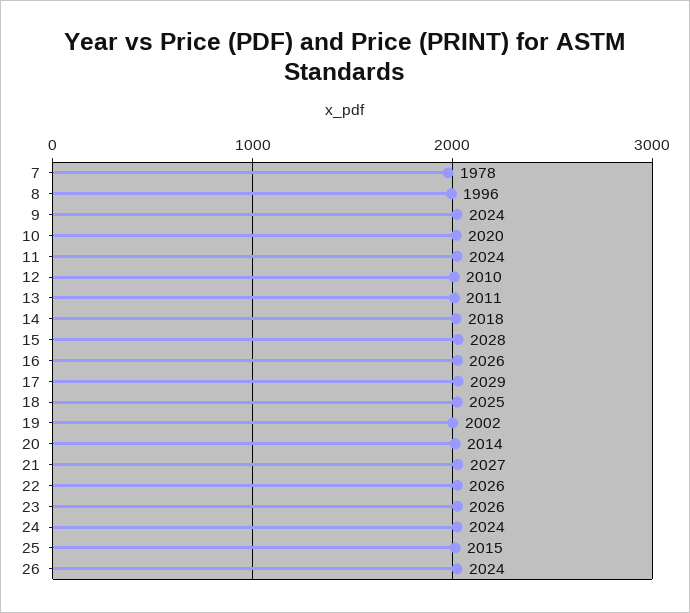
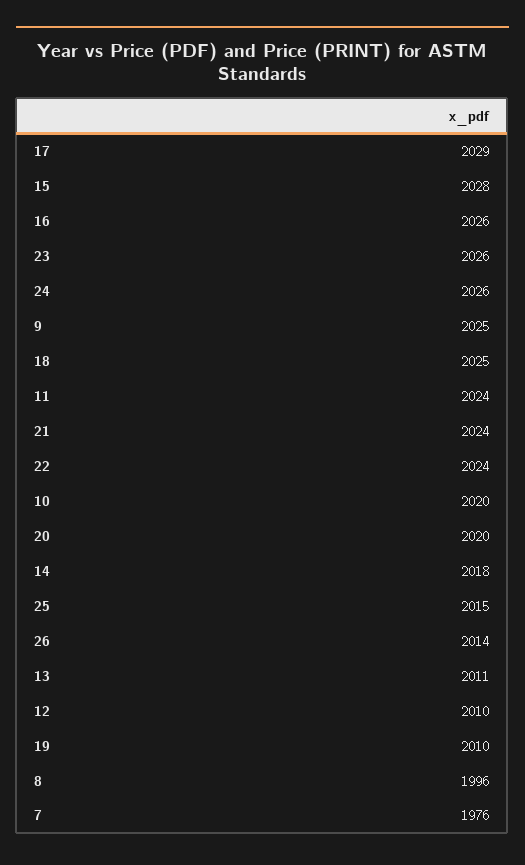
  {
-   "7": 1978,
+   "7": 1976,
    "8": 1996,
-   "9": 2024,
+   "9": 2025,
    "10": 2020,
    "11": 2024,
    "12": 2010,
    "13": 2011,
    "14": 2018,
    "15": 2028,
    "16": 2026,
    "17": 2029,
    "18": 2025,
-   "19": 2002,
+   "19": 2010,
-   "20": 2014,
+   "20": 2020,
-   "21": 2027,
+   "21": 2024,
-   "22": 2026,
+   "22": 2024,
    "23": 2026,
-   "24": 2024,
+   "24": 2026,
    "25": 2015,
-   "26": 2024
+   "26": 2014
  }

